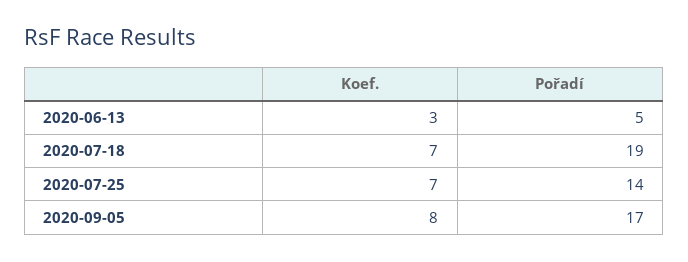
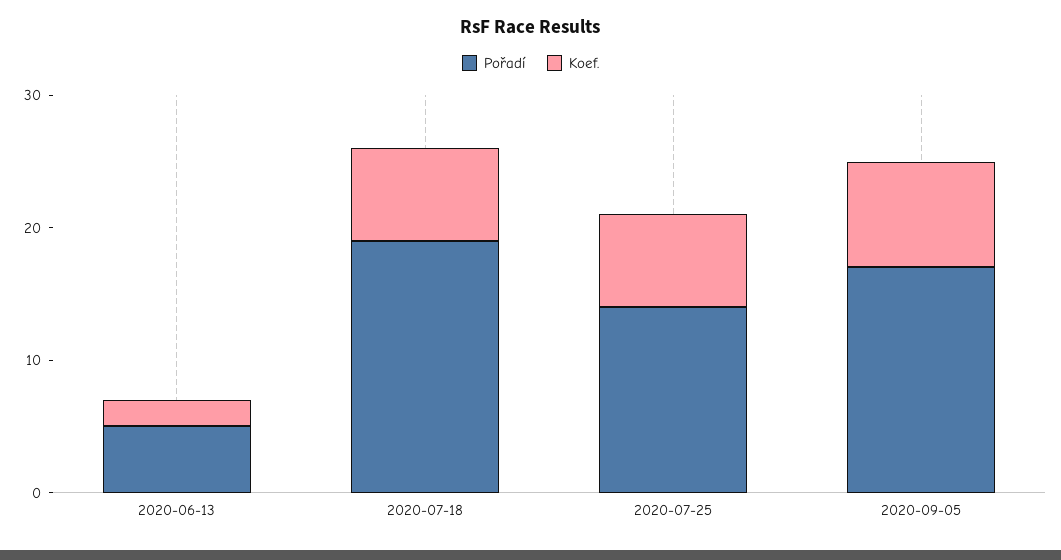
  {
    "Koef.": {
-     "2020-06-13": 3,
+     "2020-06-13": 2,
      "2020-07-18": 7,
      "2020-07-25": 7,
      "2020-09-05": 8
    },
    "Pořadí": {
      "2020-06-13": 5,
      "2020-07-18": 19,
      "2020-07-25": 14,
      "2020-09-05": 17
    }
  }

